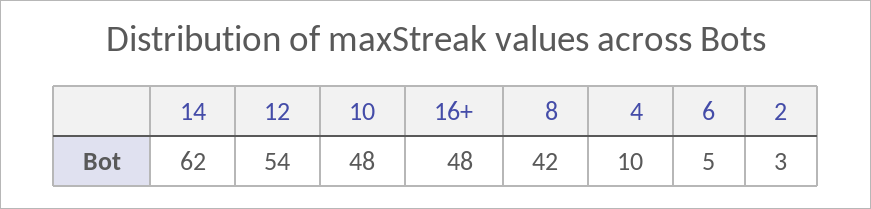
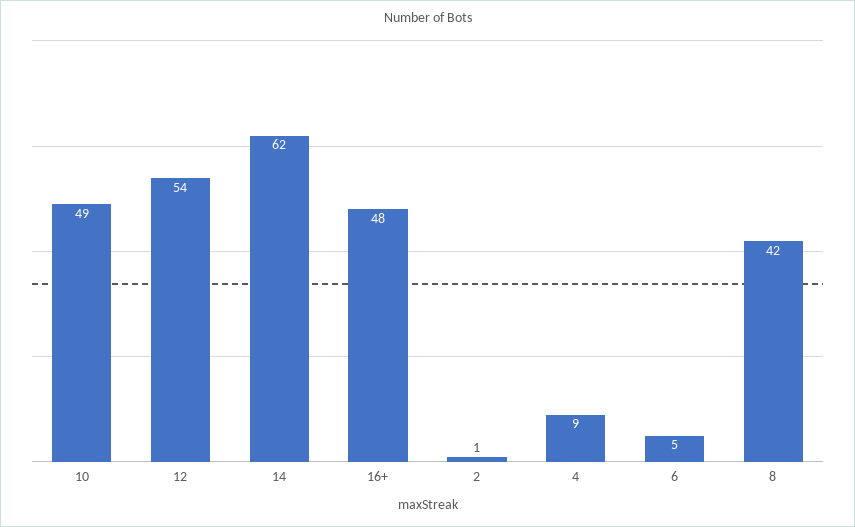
  {
    "14": 62,
    "12": 54,
-   "10": 48,
+   "10": 49,
    "16+": 48,
    "8": 42,
-   "4": 10,
+   "4": 9,
    "6": 5,
-   "2": 3
+   "2": 1
  }

